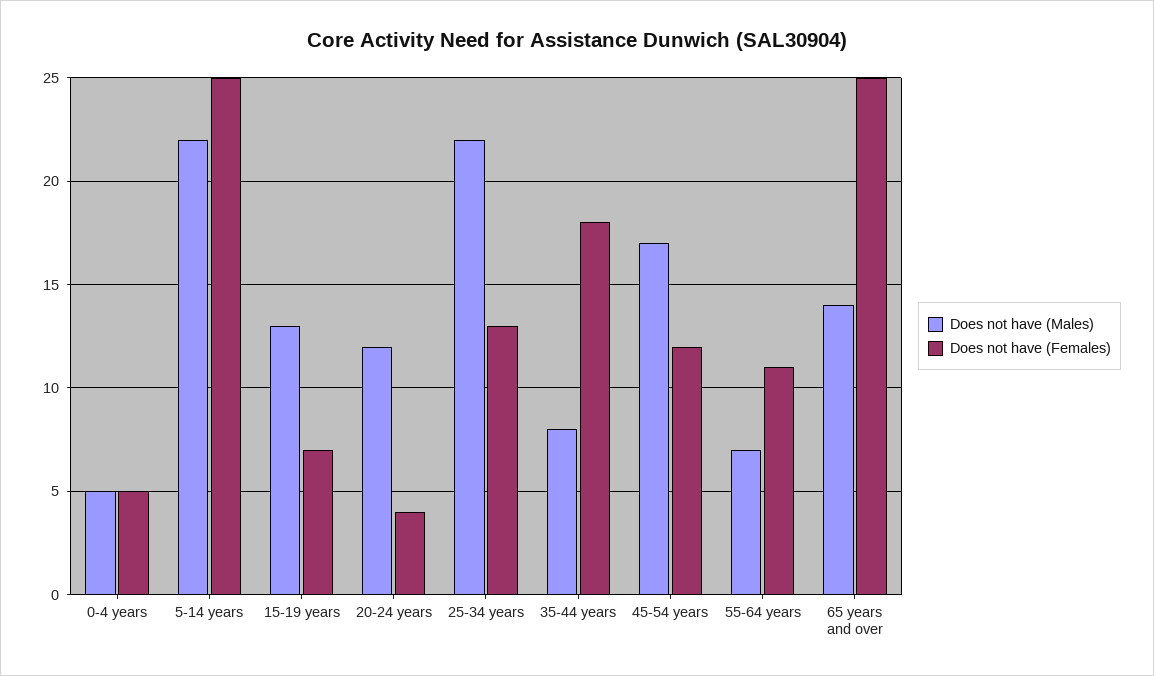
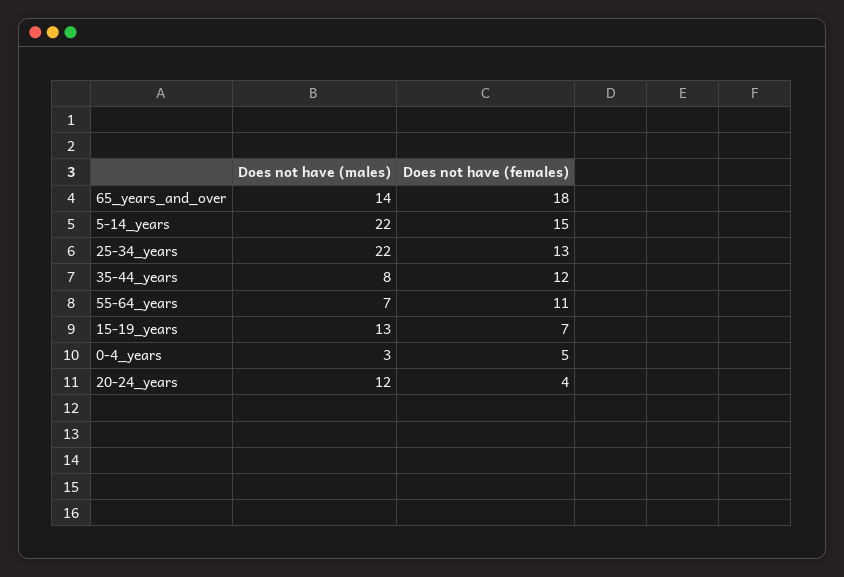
  {
    "Does not have (Males)": {
-     "0-4 years": 5,
+     "0-4 years": 3,
      "5-14 years": 22,
      "15-19 years": 13,
      "20-24 years": 12,
      "25-34 years": 22,
      "35-44 years": 8,
-     "45-54 years": 17,
      "55-64 years": 7,
      "65 years and over": 14
    },
    "Does not have (Females)": {
      "0-4 years": 5,
-     "5-14 years": 25,
+     "5-14 years": 15,
      "15-19 years": 7,
      "20-24 years": 4,
      "25-34 years": 13,
-     "35-44 years": 18,
+     "35-44 years": 12,
-     "45-54 years": 12,
      "55-64 years": 11,
-     "65 years and over": 25
+     "65 years and over": 18
    }
  }

